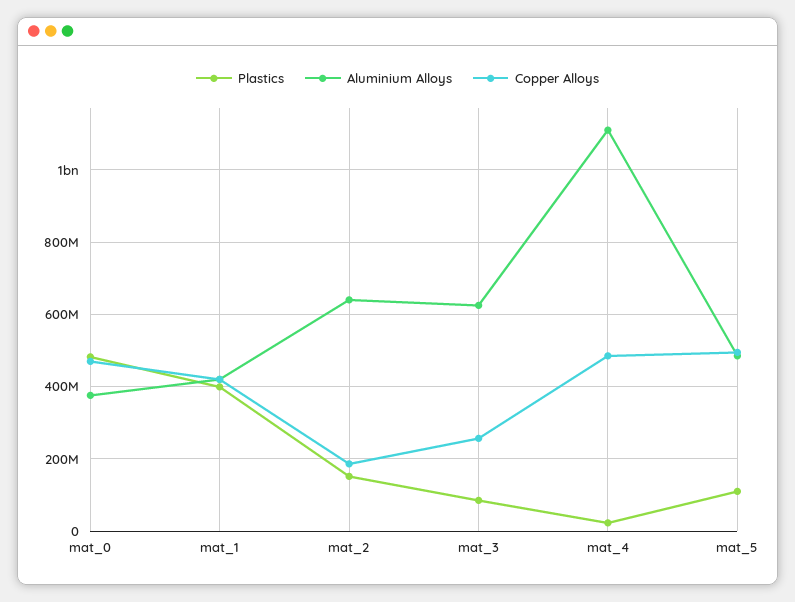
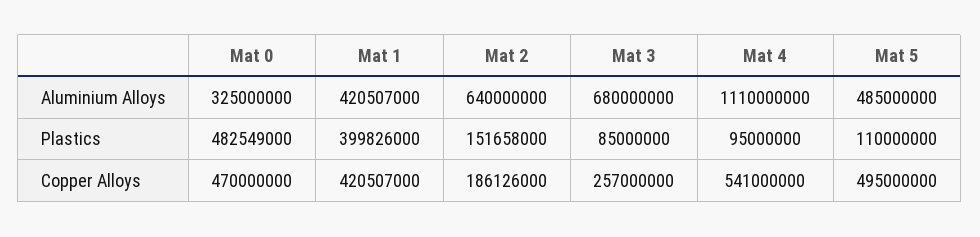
  {
    "Plastics": {
      "mat_0": 482549000,
      "mat_1": 399826000,
      "mat_2": 151658000,
      "mat_3": 85000000,
-     "mat_4": 20000000,
+     "mat_4": 95000000,
      "mat_5": 110000000
    },
    "Aluminium Alloys": {
-     "mat_0": 380000000,
+     "mat_0": 325000000,
      "mat_1": 420507000,
      "mat_2": 640000000,
-     "mat_3": 620000000,
+     "mat_3": 680000000,
      "mat_4": 1110000000,
      "mat_5": 485000000
    },
    "Copper Alloys": {
      "mat_0": 470000000,
      "mat_1": 420507000,
      "mat_2": 186126000,
      "mat_3": 257000000,
-     "mat_4": 480000000,
+     "mat_4": 541000000,
      "mat_5": 495000000
    }
  }

